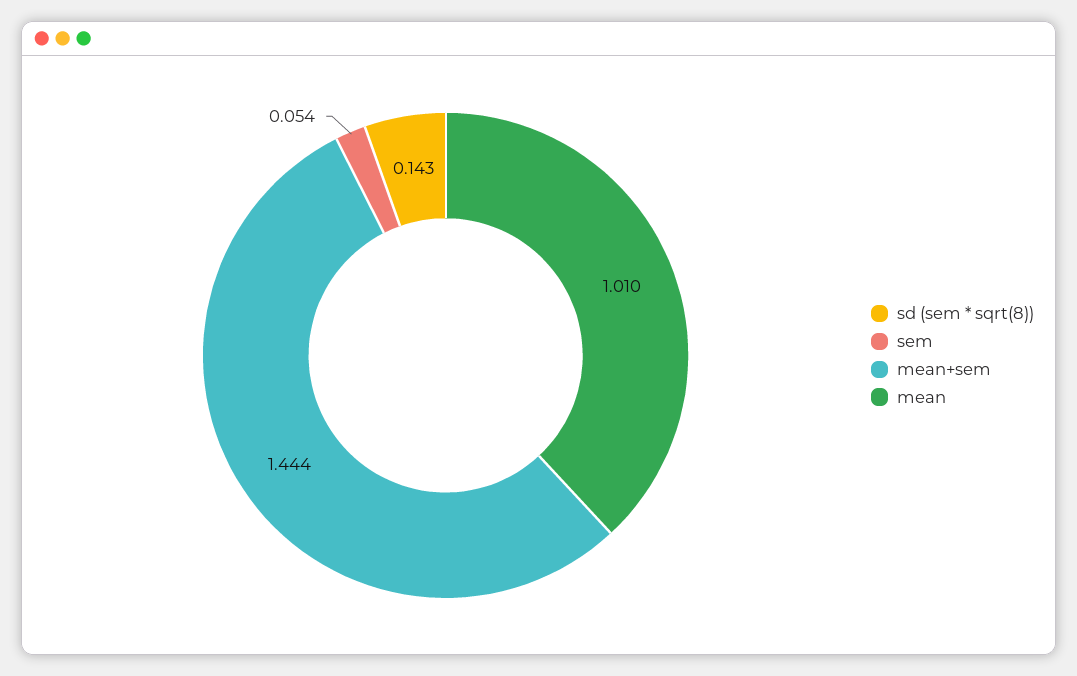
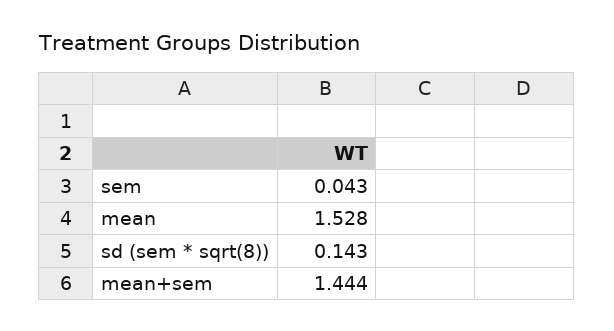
  {
    "sd (sem * sqrt(8))": 0.143,
-   "sem": 0.054,
+   "sem": 0.043,
    "mean+sem": 1.444,
-   "mean": 1.01
+   "mean": 1.528
  }

